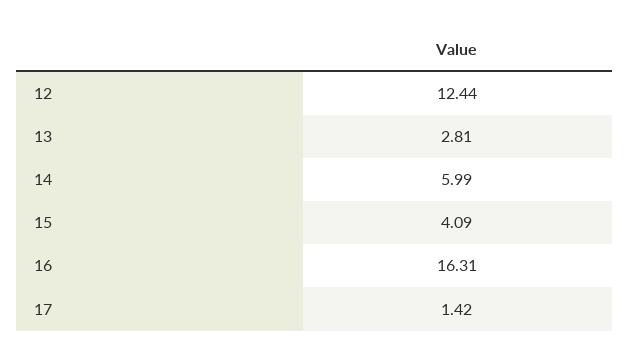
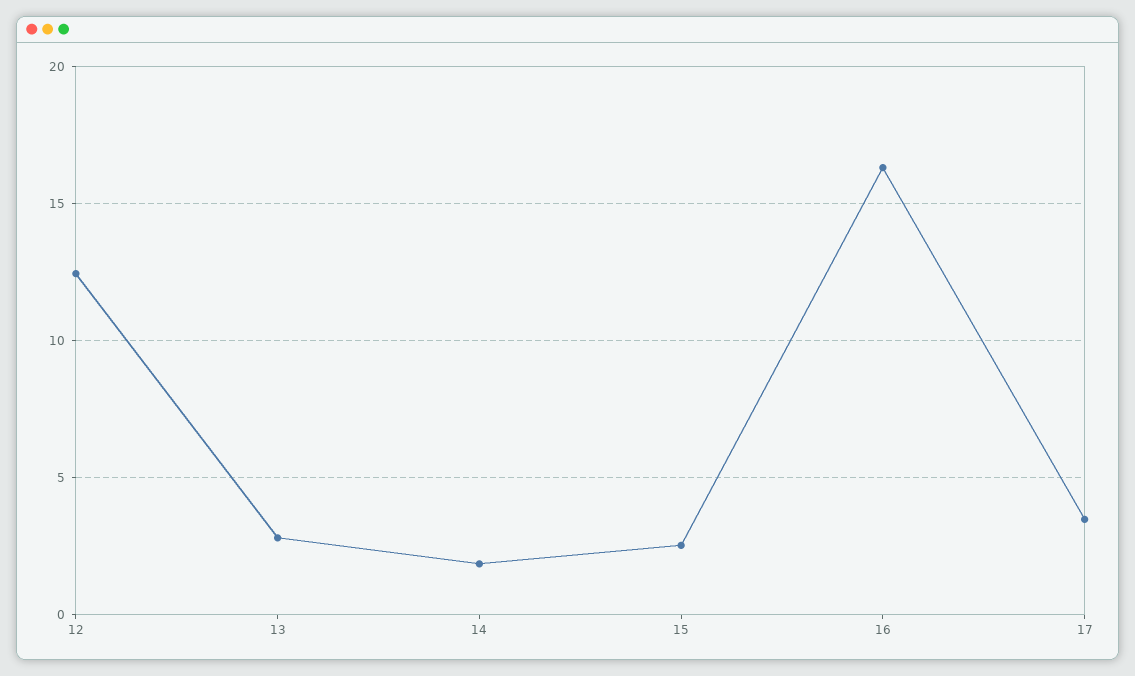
  {
    "12": 12.44,
    "13": 2.81,
-   "14": 5.99,
+   "14": 2,
-   "15": 4.09,
+   "15": 2.5,
    "16": 16.31,
-   "17": 1.42
+   "17": 3.5
  }

